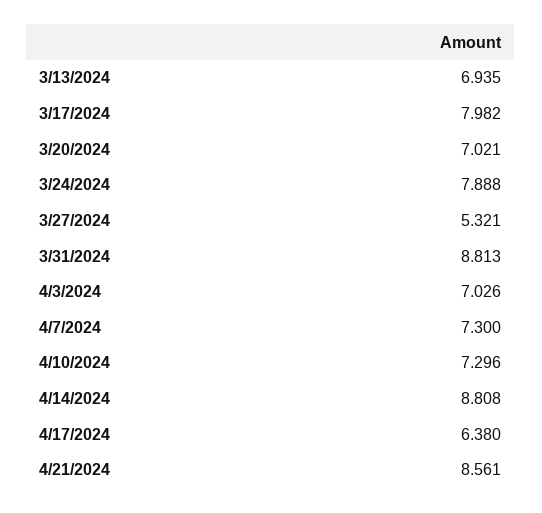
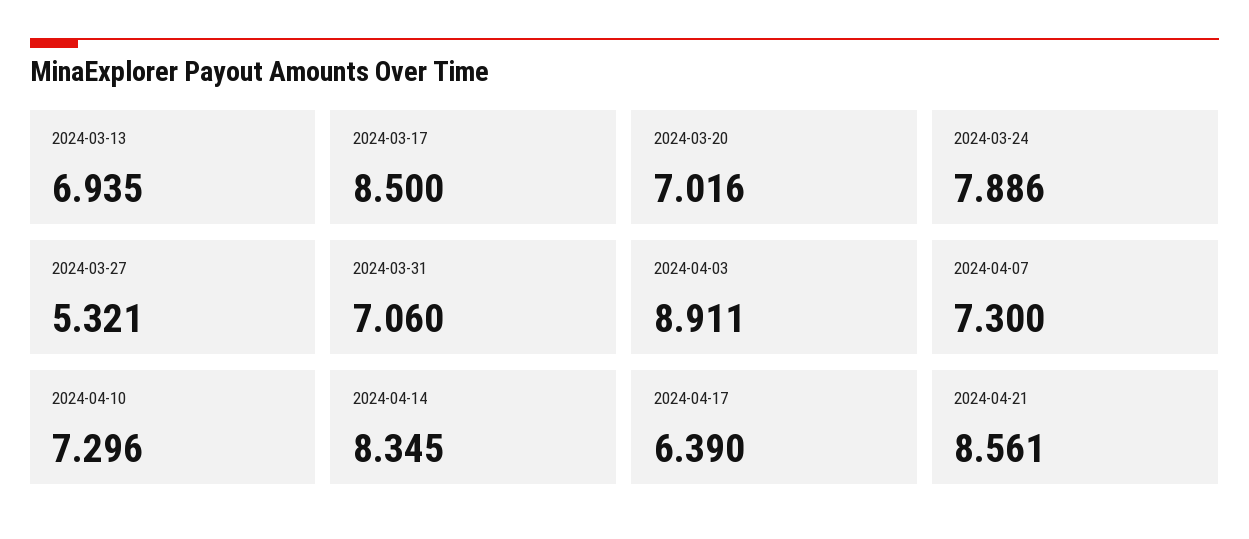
  {
    "3/13/2024": 6.935,
-   "3/17/2024": 7.982,
+   "3/17/2024": 8.5,
-   "3/20/2024": 7.021,
+   "3/20/2024": 7.016,
-   "3/24/2024": 7.888,
+   "3/24/2024": 7.886,
    "3/27/2024": 5.321,
-   "3/31/2024": 8.813,
+   "3/31/2024": 7.06,
-   "4/3/2024": 7.026,
+   "4/3/2024": 8.911,
    "4/7/2024": 7.3,
    "4/10/2024": 7.296,
-   "4/14/2024": 8.808,
+   "4/14/2024": 8.345,
-   "4/17/2024": 6.38,
+   "4/17/2024": 6.39,
    "4/21/2024": 8.561
  }

